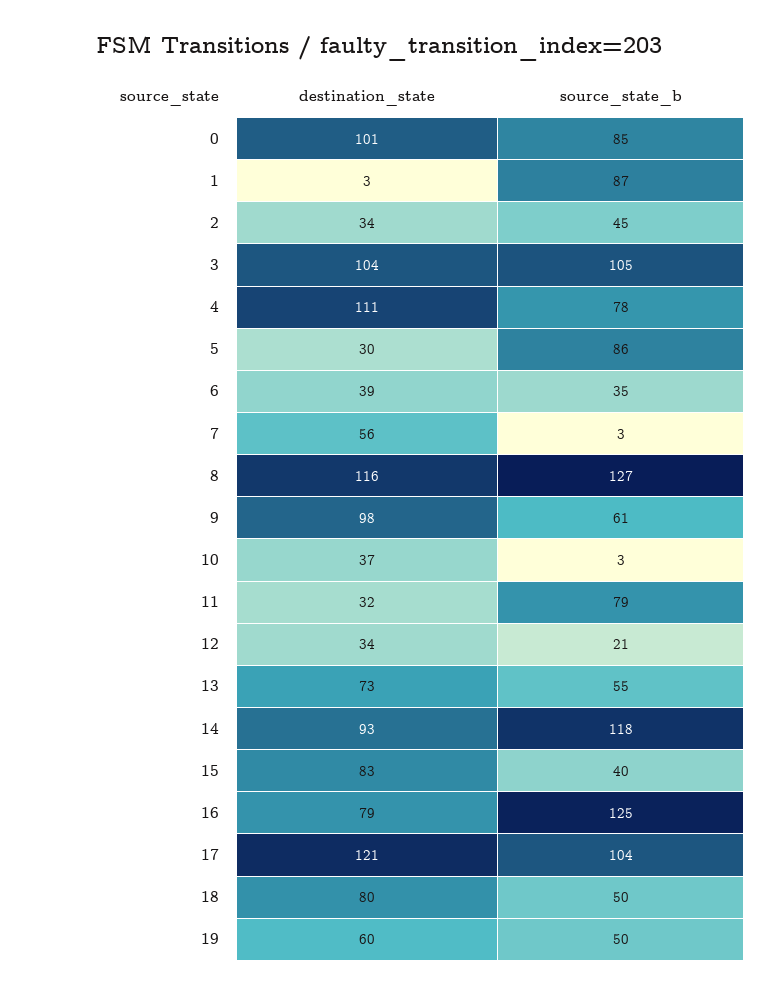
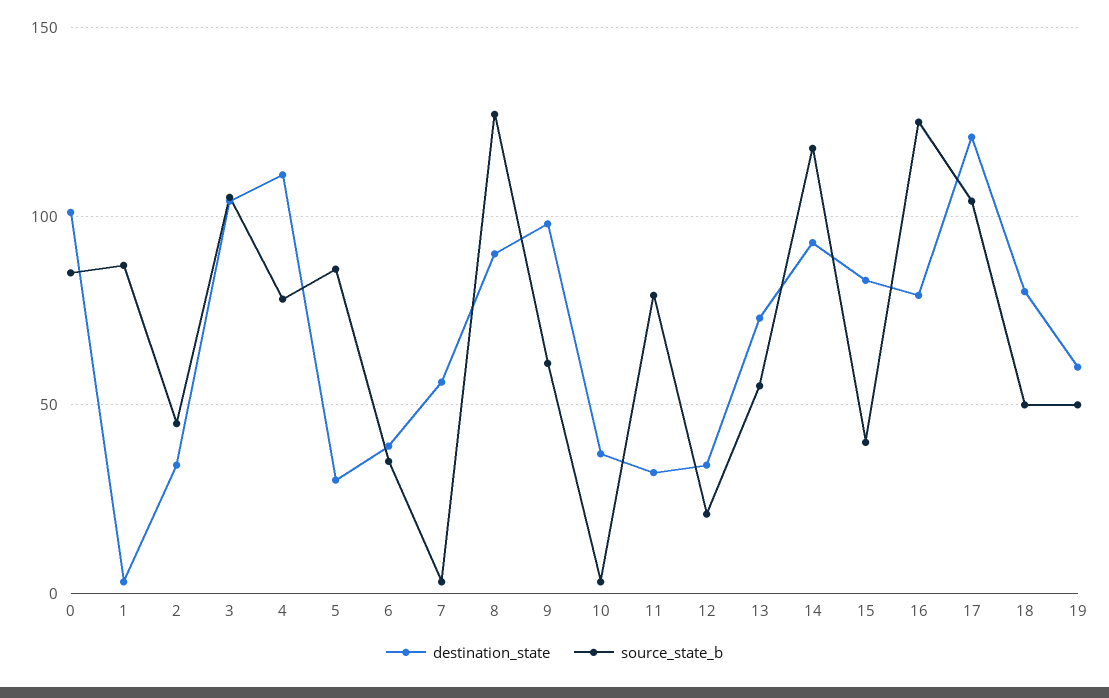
  {
    "destination_state": {
      "0": 101,
      "1": 3,
      "2": 34,
      "3": 104,
      "4": 111,
      "5": 30,
      "6": 39,
      "7": 56,
-     "8": 116,
+     "8": 90,
      "9": 98,
      "10": 37,
      "11": 32,
      "12": 34,
      "13": 73,
      "14": 93,
      "15": 83,
      "16": 79,
      "17": 121,
      "18": 80,
      "19": 60
    },
    "source_state_b": {
      "0": 85,
      "1": 87,
      "2": 45,
      "3": 105,
      "4": 78,
      "5": 86,
      "6": 35,
      "7": 3,
      "8": 127,
      "9": 61,
      "10": 3,
      "11": 79,
      "12": 21,
      "13": 55,
      "14": 118,
      "15": 40,
      "16": 125,
      "17": 104,
      "18": 50,
      "19": 50
    }
  }

